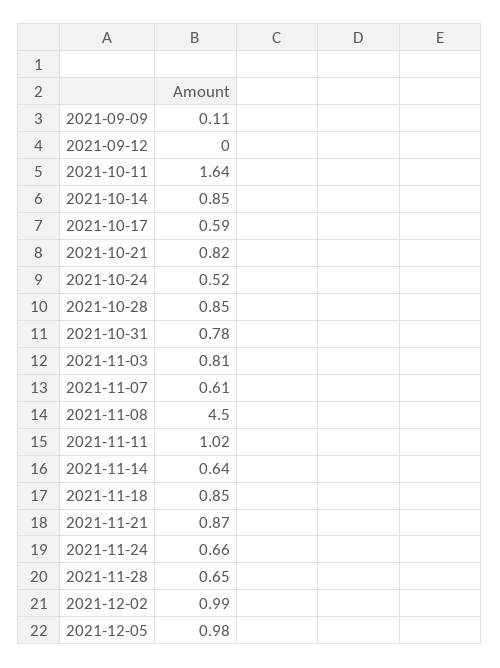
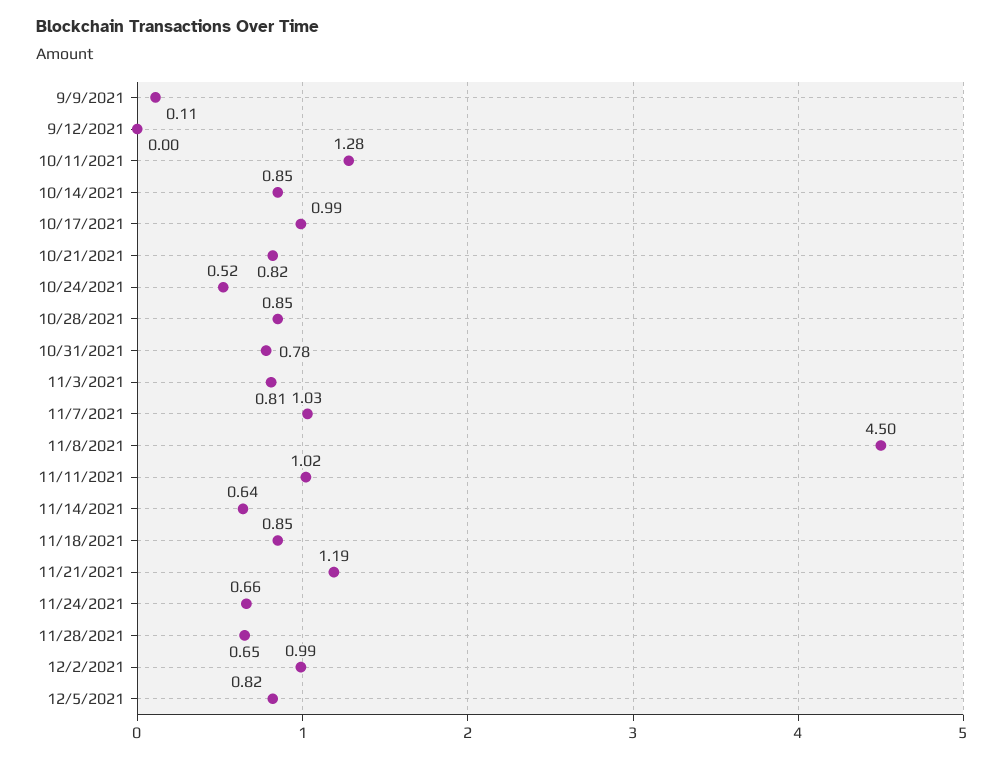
  {
    "2021-09-09": 0.11,
    "2021-09-12": 0,
-   "2021-10-11": 1.64,
+   "2021-10-11": 1.28,
    "2021-10-14": 0.85,
-   "2021-10-17": 0.59,
+   "2021-10-17": 0.99,
    "2021-10-21": 0.82,
    "2021-10-24": 0.52,
    "2021-10-28": 0.85,
    "2021-10-31": 0.78,
    "2021-11-03": 0.81,
-   "2021-11-07": 0.61,
+   "2021-11-07": 1.03,
    "2021-11-08": 4.5,
    "2021-11-11": 1.02,
    "2021-11-14": 0.64,
    "2021-11-18": 0.85,
-   "2021-11-21": 0.87,
+   "2021-11-21": 1.19,
    "2021-11-24": 0.66,
    "2021-11-28": 0.65,
    "2021-12-02": 0.99,
-   "2021-12-05": 0.98
+   "2021-12-05": 0.82
  }

